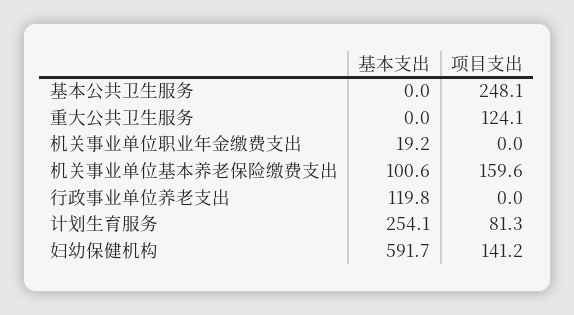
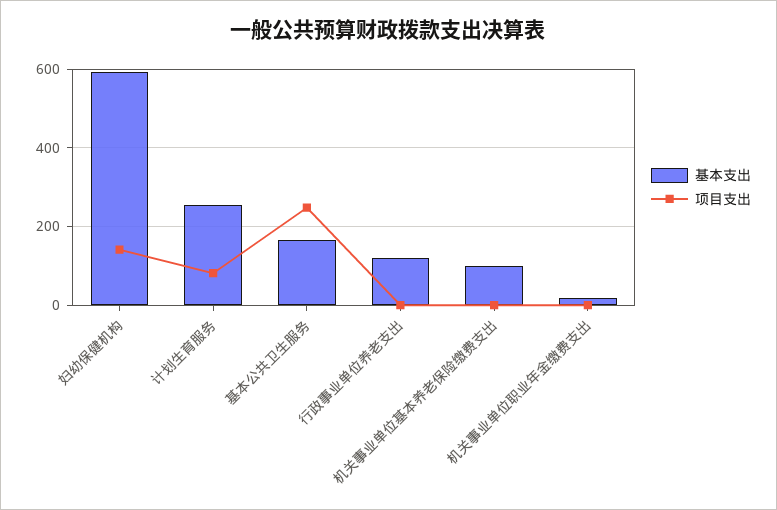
  {
    "基本支出": {
-     "基本公共卫生服务": 0,
+     "基本公共卫生服务": 160,
-     "重大公共卫生服务": 0,
      "机关事业单位职业年金缴费支出": 19.2,
      "机关事业单位基本养老保险缴费支出": 100.6,
      "行政事业单位养老支出": 119.8,
      "计划生育服务": 254.1,
      "妇幼保健机构": 591.7
    },
    "项目支出": {
      "基本公共卫生服务": 248.1,
-     "重大公共卫生服务": 124.1,
      "机关事业单位职业年金缴费支出": 0,
-     "机关事业单位基本养老保险缴费支出": 159.6,
+     "机关事业单位基本养老保险缴费支出": 0,
      "行政事业单位养老支出": 0,
      "计划生育服务": 81.3,
      "妇幼保健机构": 141.2
    }
  }

